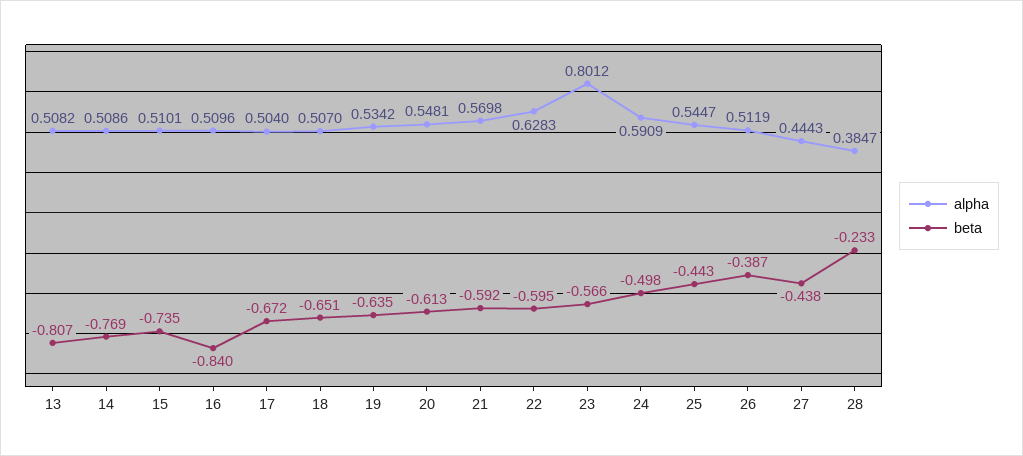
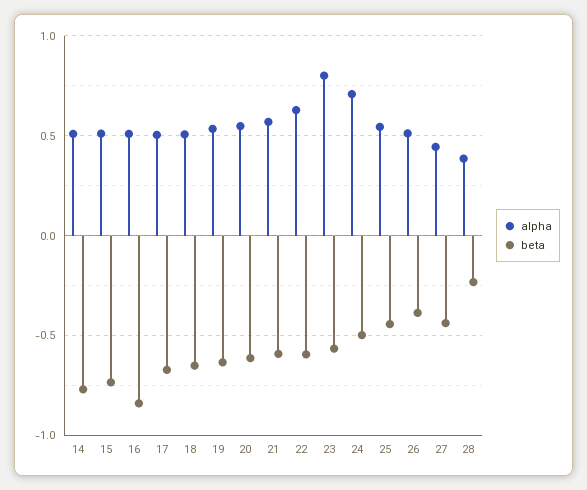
  {
    "alpha": {
-     "13": 0.5082,
      "14": 0.5086,
      "15": 0.5101,
      "16": 0.5096,
      "17": 0.504,
      "18": 0.507,
      "19": 0.5342,
      "20": 0.5481,
      "21": 0.5698,
      "22": 0.6283,
      "23": 0.8012,
-     "24": 0.5909,
+     "24": 0.7,
      "25": 0.5447,
      "26": 0.5119,
      "27": 0.4443,
      "28": 0.3847
    },
    "beta": {
-     "13": -0.807,
      "14": -0.769,
      "15": -0.735,
      "16": -0.84,
      "17": -0.672,
      "18": -0.651,
      "19": -0.635,
      "20": -0.613,
      "21": -0.592,
      "22": -0.595,
      "23": -0.566,
      "24": -0.498,
      "25": -0.443,
      "26": -0.387,
      "27": -0.438,
      "28": -0.233
    }
  }

